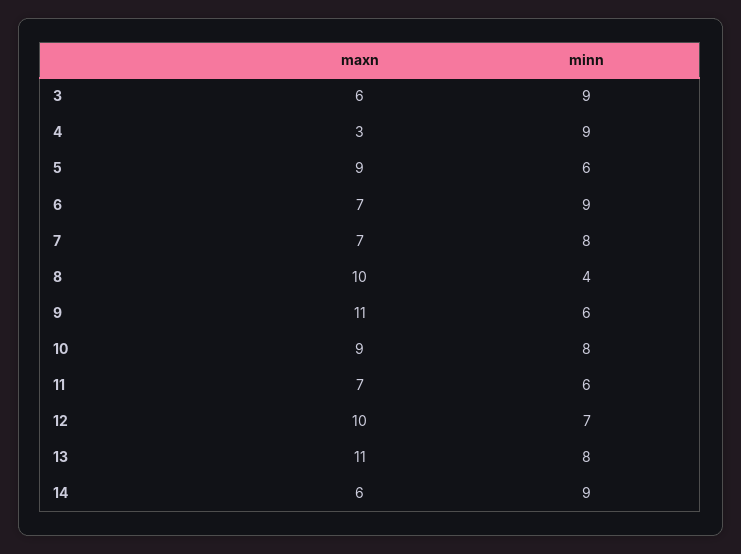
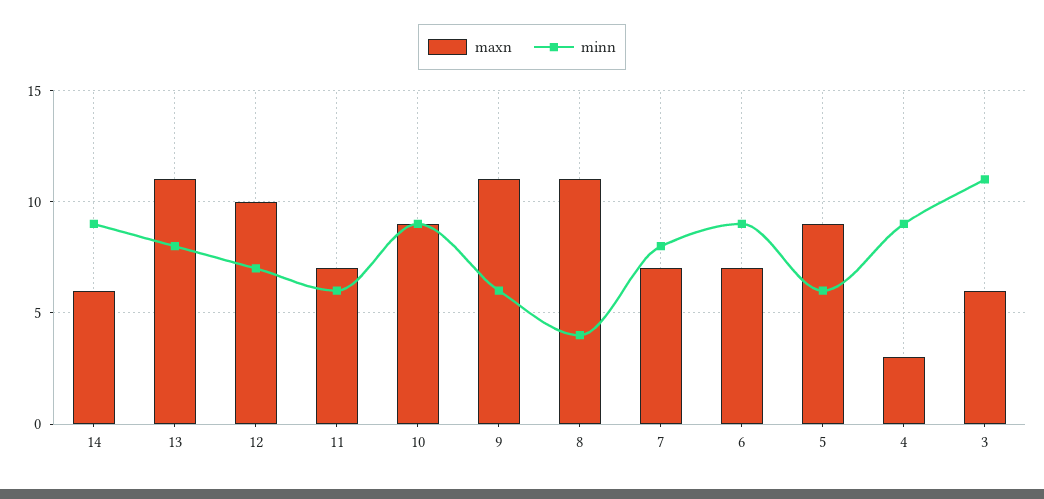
  {
    "maxn": {
      "3": 6,
      "4": 3,
      "5": 9,
      "6": 7,
      "7": 7,
-     "8": 10,
+     "8": 11,
      "9": 11,
      "10": 9,
      "11": 7,
      "12": 10,
      "13": 11,
      "14": 6
    },
    "minn": {
-     "3": 9,
+     "3": 11,
      "4": 9,
      "5": 6,
      "6": 9,
      "7": 8,
      "8": 4,
      "9": 6,
-     "10": 8,
+     "10": 9,
      "11": 6,
      "12": 7,
      "13": 8,
      "14": 9
    }
  }

